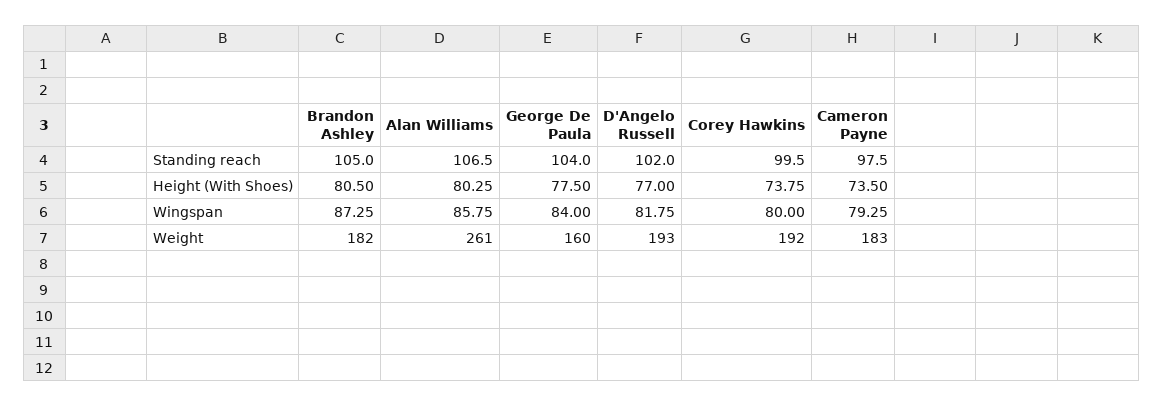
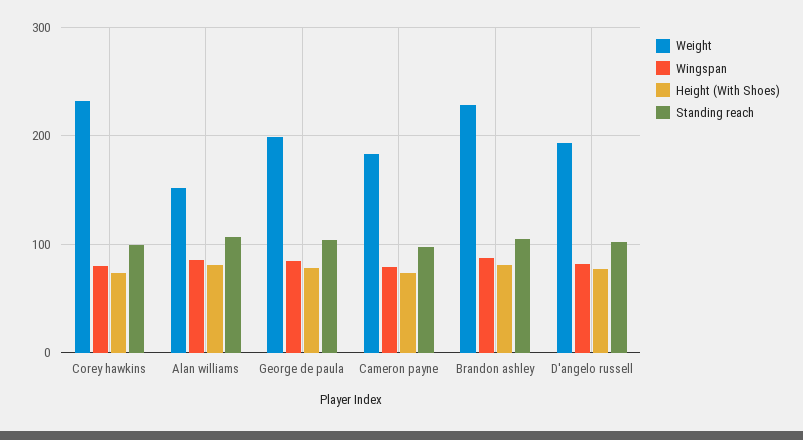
  {
    "Standing reach": {
      "Brandon Ashley": 105,
      "Alan Williams": 106.5,
      "George De Paula": 104,
      "D'Angelo Russell": 102,
      "Corey Hawkins": 99.5,
      "Cameron Payne": 97.5
    },
    "Height (With Shoes)": {
      "Brandon Ashley": 80.5,
      "Alan Williams": 80.25,
      "George De Paula": 77.5,
      "D'Angelo Russell": 77,
      "Corey Hawkins": 73.75,
      "Cameron Payne": 73.5
    },
    "Wingspan": {
      "Brandon Ashley": 87.25,
      "Alan Williams": 85.75,
      "George De Paula": 84,
      "D'Angelo Russell": 81.75,
      "Corey Hawkins": 80,
      "Cameron Payne": 79.25
    },
    "Weight": {
-     "Brandon Ashley": 182,
+     "Brandon Ashley": 230,
-     "Alan Williams": 261,
+     "Alan Williams": 150,
-     "George De Paula": 160,
+     "George De Paula": 200,
      "D'Angelo Russell": 193,
-     "Corey Hawkins": 192,
+     "Corey Hawkins": 230,
      "Cameron Payne": 183
    }
  }

